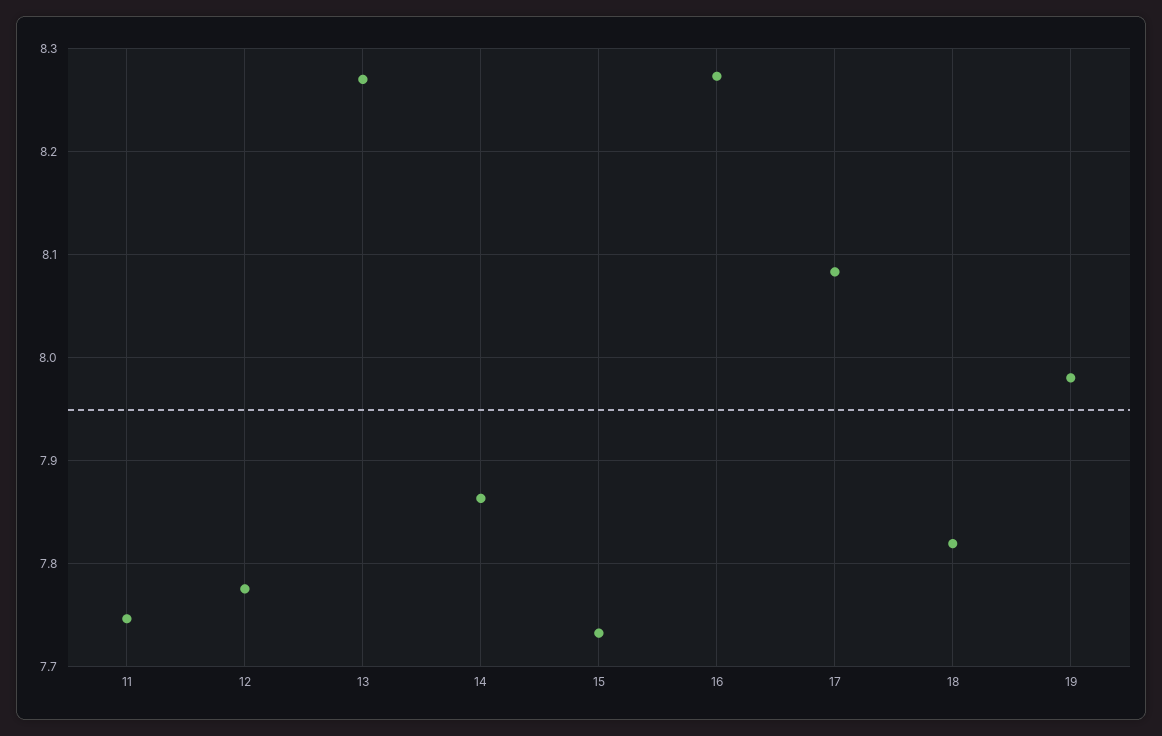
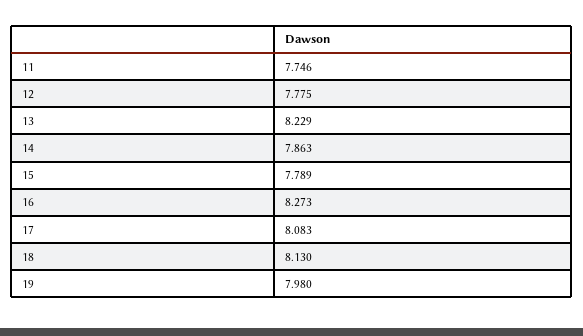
  {
    "11": 7.746,
    "12": 7.775,
-   "13": 8.27,
+   "13": 8.229,
    "14": 7.863,
-   "15": 7.73,
+   "15": 7.789,
    "16": 8.273,
    "17": 8.083,
-   "18": 7.82,
+   "18": 8.13,
    "19": 7.98
  }

